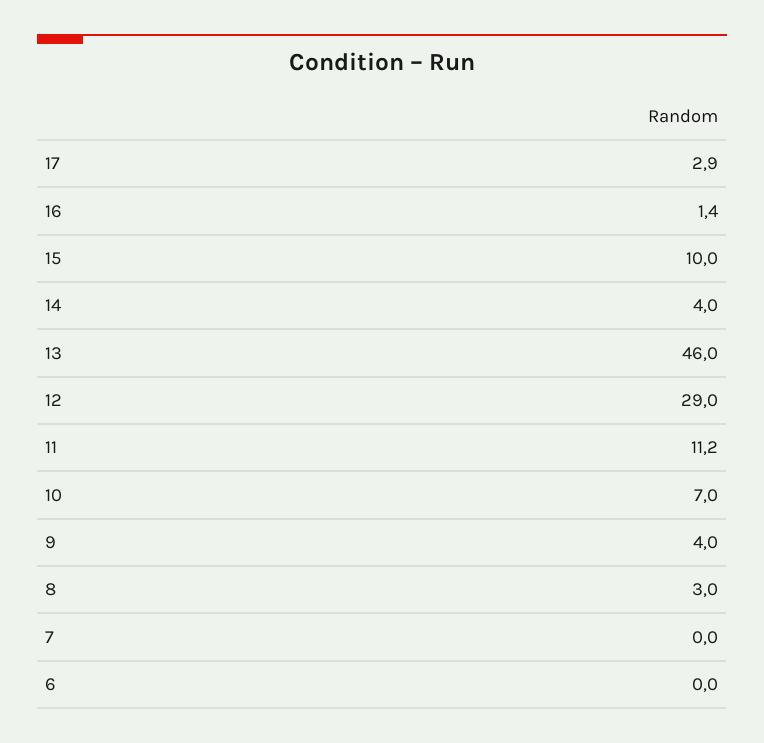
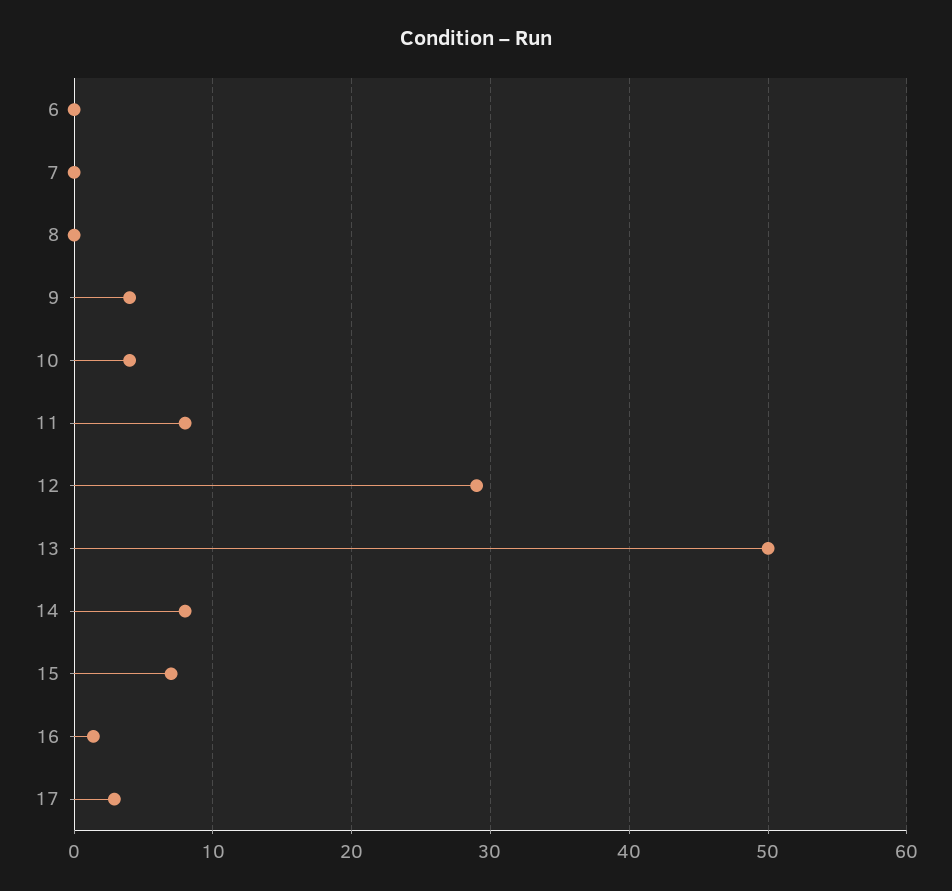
  {
    "17": 2.9,
    "16": 1.4,
-   "15": 10,
+   "15": 7,
-   "14": 4,
+   "14": 8,
-   "13": 46,
+   "13": 50,
    "12": 29,
-   "11": 11.2,
+   "11": 8,
-   "10": 7,
+   "10": 4,
    "9": 4,
-   "8": 3,
+   "8": 0,
    "7": 0,
    "6": 0
  }

